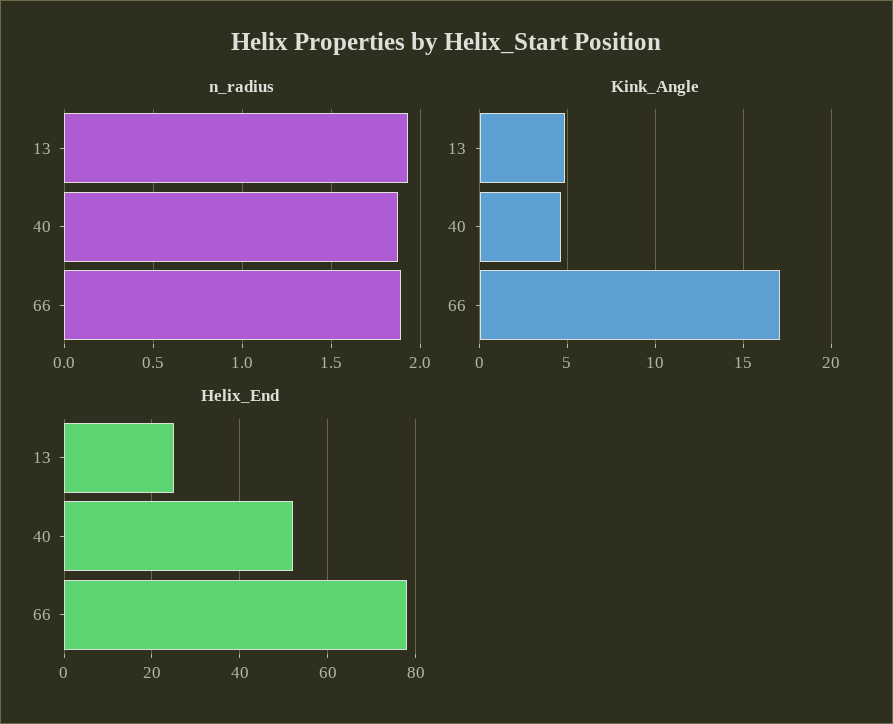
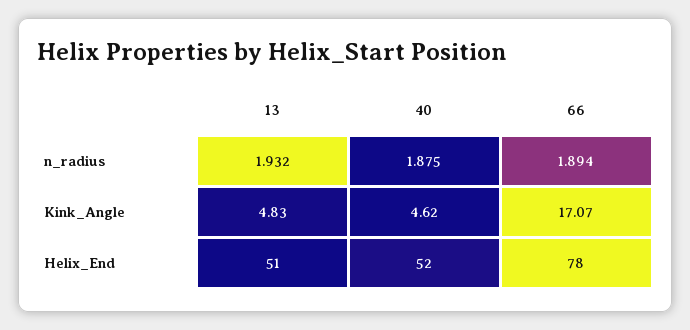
  {
    "n_radius": {
      "13": 1.932,
      "40": 1.875,
      "66": 1.894
    },
    "Kink_Angle": {
      "13": 4.83,
      "40": 4.62,
      "66": 17.07
    },
    "Helix_End": {
-     "13": 25,
+     "13": 51,
      "40": 52,
      "66": 78
    }
  }

